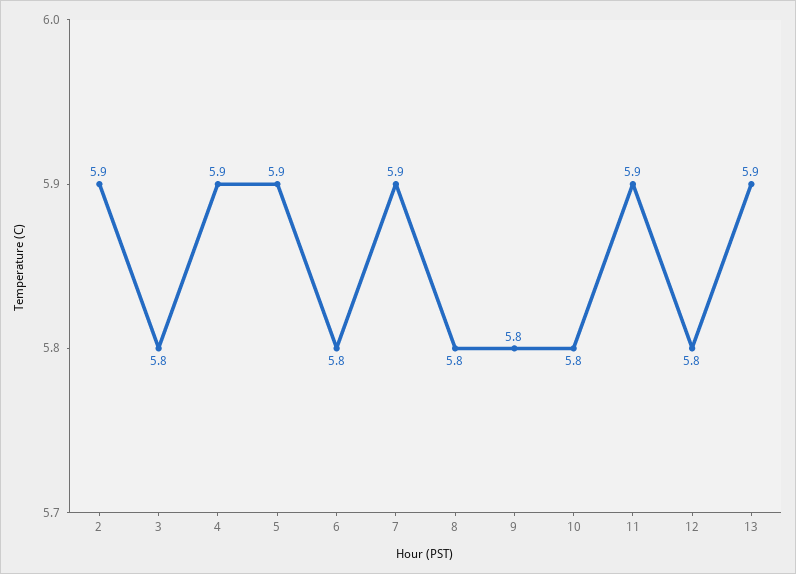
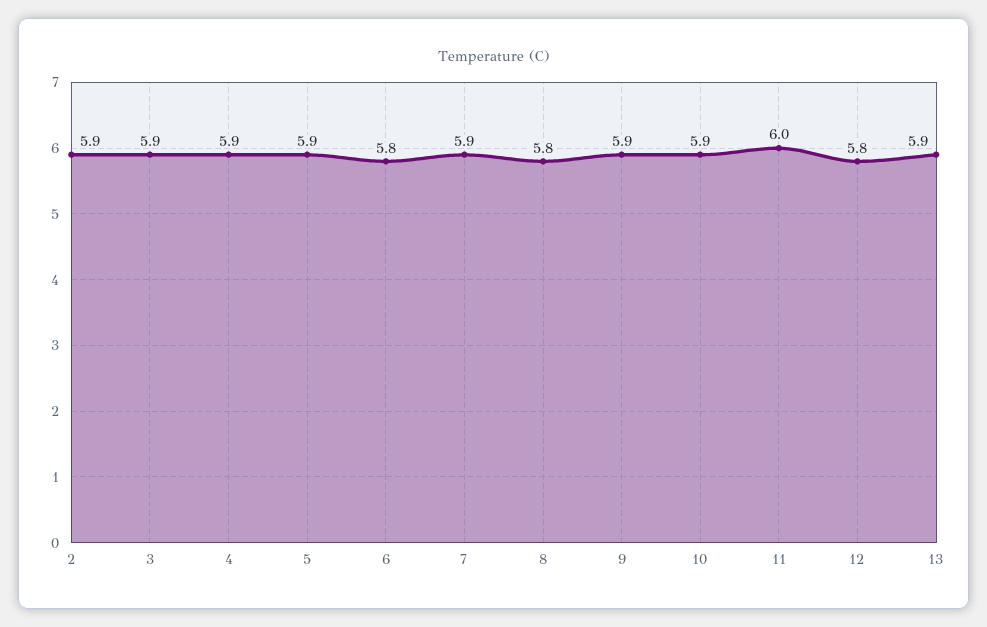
  {
    "2": 5.9,
-   "3": 5.8,
+   "3": 5.9,
    "4": 5.9,
    "5": 5.9,
    "6": 5.8,
    "7": 5.9,
    "8": 5.8,
-   "9": 5.8,
+   "9": 5.9,
-   "10": 5.8,
+   "10": 5.9,
-   "11": 5.9,
+   "11": 6,
    "12": 5.8,
    "13": 5.9
  }

